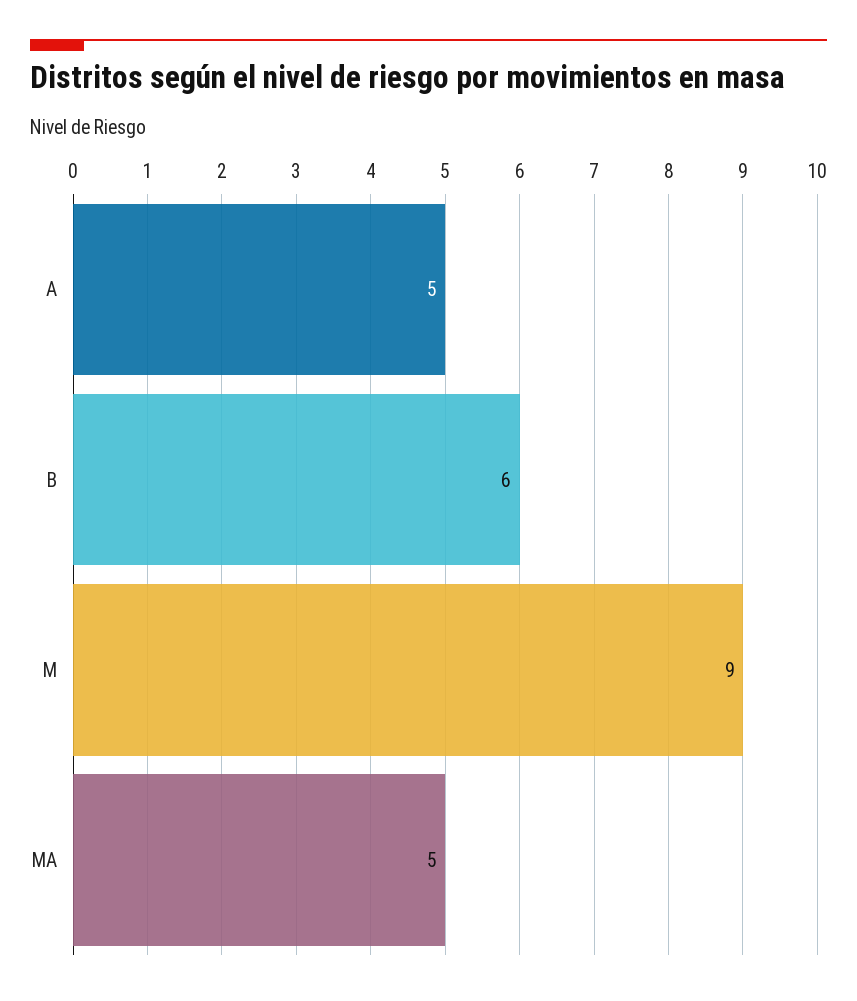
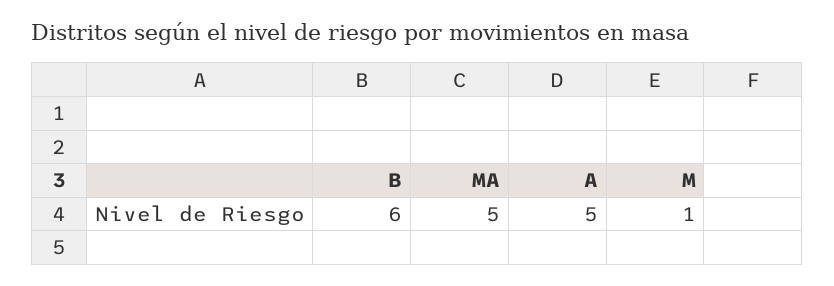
  {
    "A": 5,
    "B": 6,
-   "M": 9,
+   "M": 1,
    "MA": 5
  }

